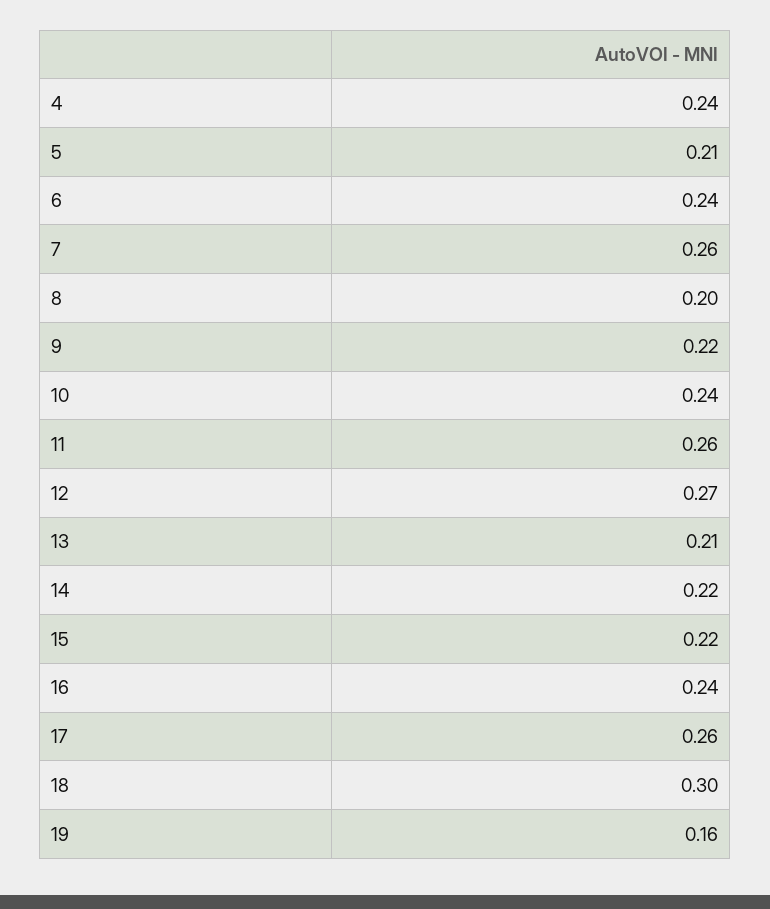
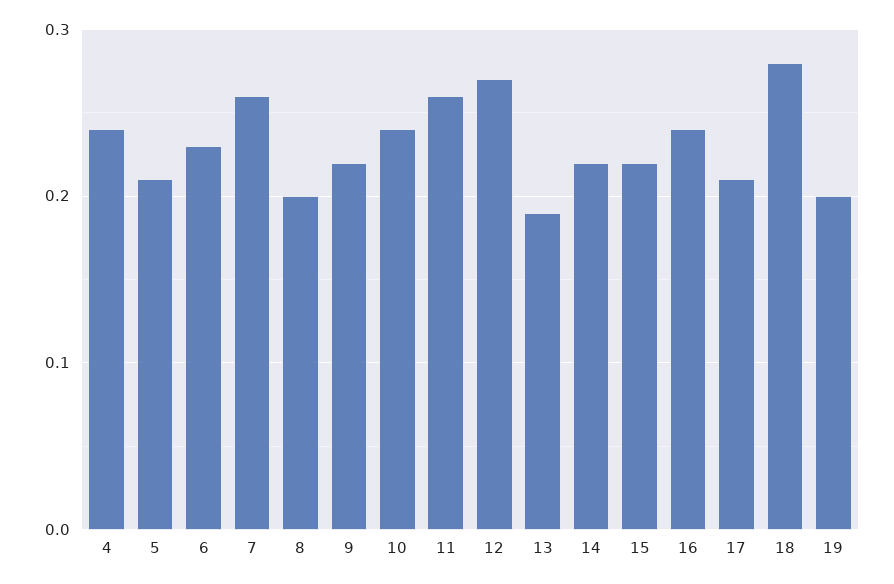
  {
    "4": 0.24,
    "5": 0.21,
-   "6": 0.24,
+   "6": 0.23,
    "7": 0.26,
    "8": 0.2,
    "9": 0.22,
    "10": 0.24,
    "11": 0.26,
    "12": 0.27,
-   "13": 0.21,
+   "13": 0.19,
    "14": 0.22,
    "15": 0.22,
    "16": 0.24,
-   "17": 0.26,
+   "17": 0.21,
-   "18": 0.3,
+   "18": 0.28,
-   "19": 0.16
+   "19": 0.2
  }

